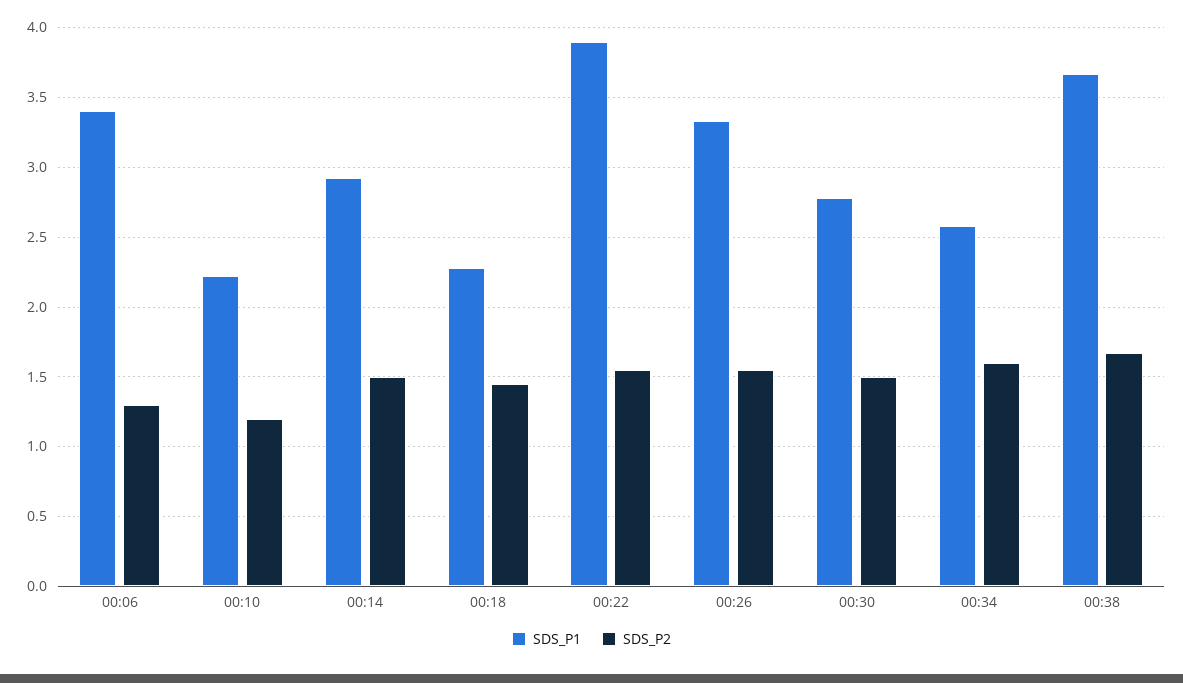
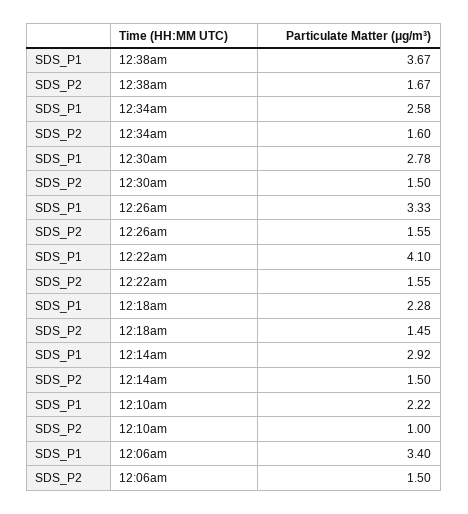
  {
    "SDS_P1": {
      "00:06": 3.4,
      "00:10": 2.22,
      "00:14": 2.92,
      "00:18": 2.28,
-     "00:22": 3.9,
+     "00:22": 4.1,
      "00:26": 3.33,
      "00:30": 2.78,
      "00:34": 2.58,
      "00:38": 3.67
    },
    "SDS_P2": {
-     "00:06": 1.3,
+     "00:06": 1.5,
-     "00:10": 1.2,
+     "00:10": 1,
      "00:14": 1.5,
      "00:18": 1.45,
      "00:22": 1.55,
      "00:26": 1.55,
      "00:30": 1.5,
      "00:34": 1.6,
      "00:38": 1.67
    }
  }

